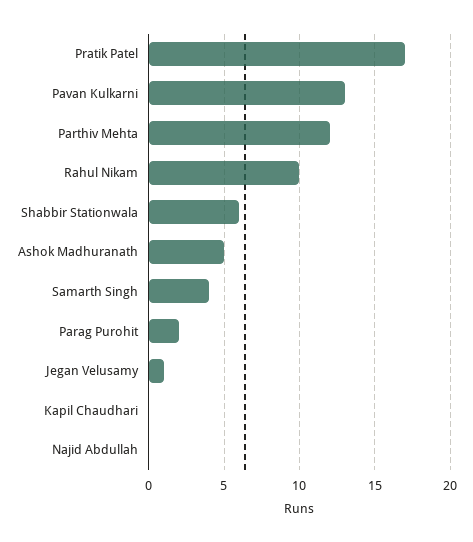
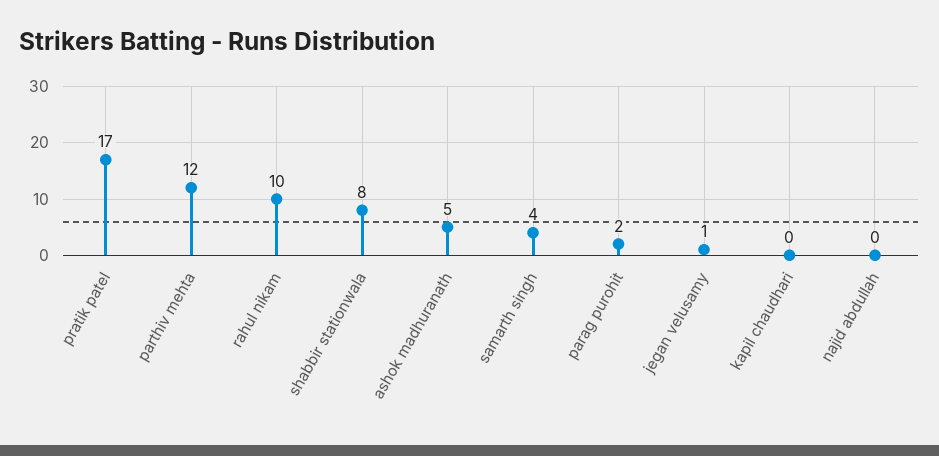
  {
    "Pratik Patel": 17,
-   "Pavan Kulkarni": 13,
    "Parthiv Mehta": 12,
    "Rahul Nikam": 10,
-   "Shabbir Stationwala": 6,
+   "Shabbir Stationwala": 8,
    "Ashok Madhuranath": 5,
    "Samarth Singh": 4,
    "Parag Purohit": 2,
    "Jegan Velusamy": 1,
    "Kapil Chaudhari": 0,
    "Najid Abdullah": 0
  }

